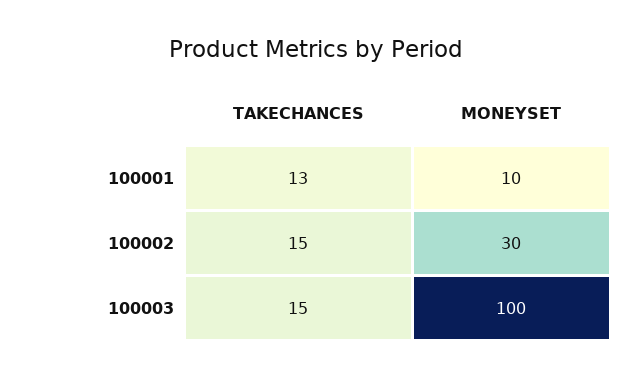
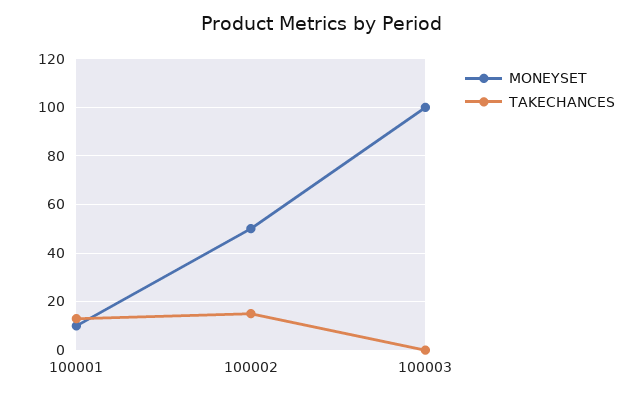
  {
    "TAKECHANCES": {
      "100001": 13,
      "100002": 15,
-     "100003": 15
+     "100003": 0
    },
    "MONEYSET": {
      "100001": 10,
-     "100002": 30,
+     "100002": 50,
      "100003": 100
    }
  }

